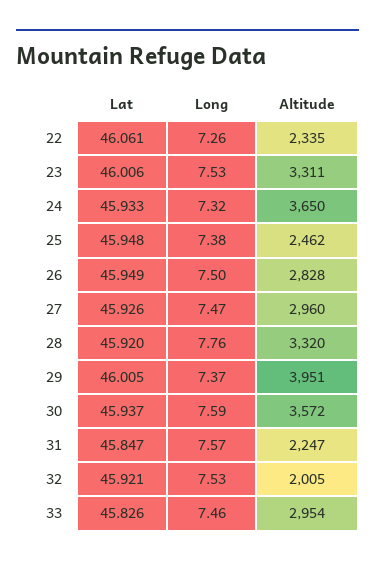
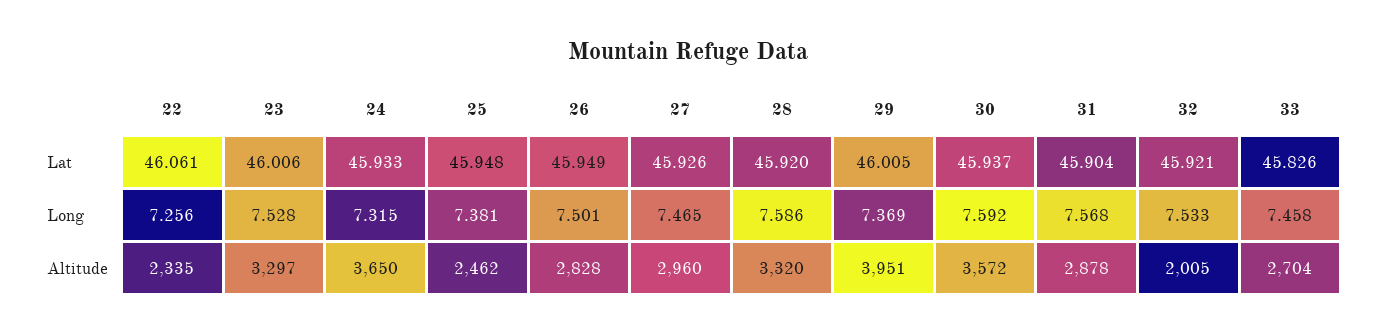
  {
    "Lat": {
      "22": 46.061,
      "23": 46.006,
      "24": 45.933,
      "25": 45.948,
      "26": 45.949,
      "27": 45.926,
      "28": 45.92,
      "29": 46.005,
      "30": 45.937,
-     "31": 45.847,
+     "31": 45.904,
      "32": 45.921,
      "33": 45.826
    },
    "Long": {
      "22": 7.256,
      "23": 7.528,
      "24": 7.315,
      "25": 7.381,
      "26": 7.501,
      "27": 7.465,
-     "28": 7.76,
+     "28": 7.586,
      "29": 7.369,
      "30": 7.592,
      "31": 7.568,
      "32": 7.533,
      "33": 7.458
    },
    "Altitude": {
      "22": 2335,
-     "23": 3311,
+     "23": 3297,
      "24": 3650,
      "25": 2462,
      "26": 2828,
      "27": 2960,
      "28": 3320,
      "29": 3951,
      "30": 3572,
-     "31": 2247,
+     "31": 2878,
      "32": 2005,
-     "33": 2954
+     "33": 2704
    }
  }

